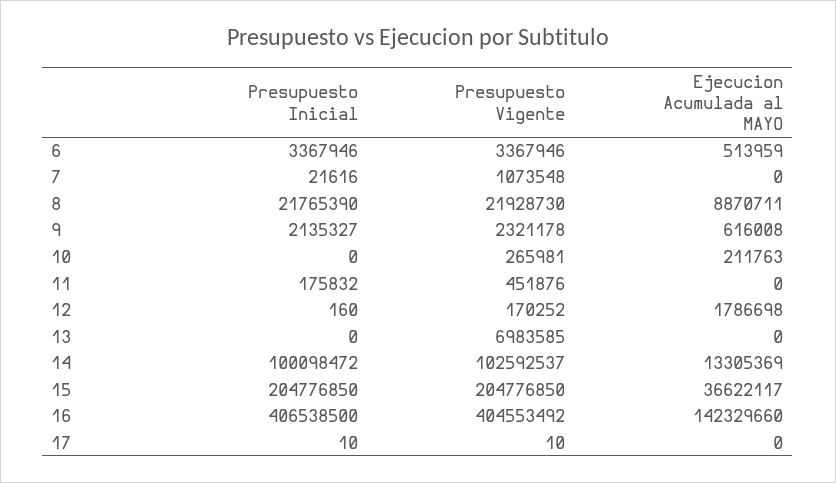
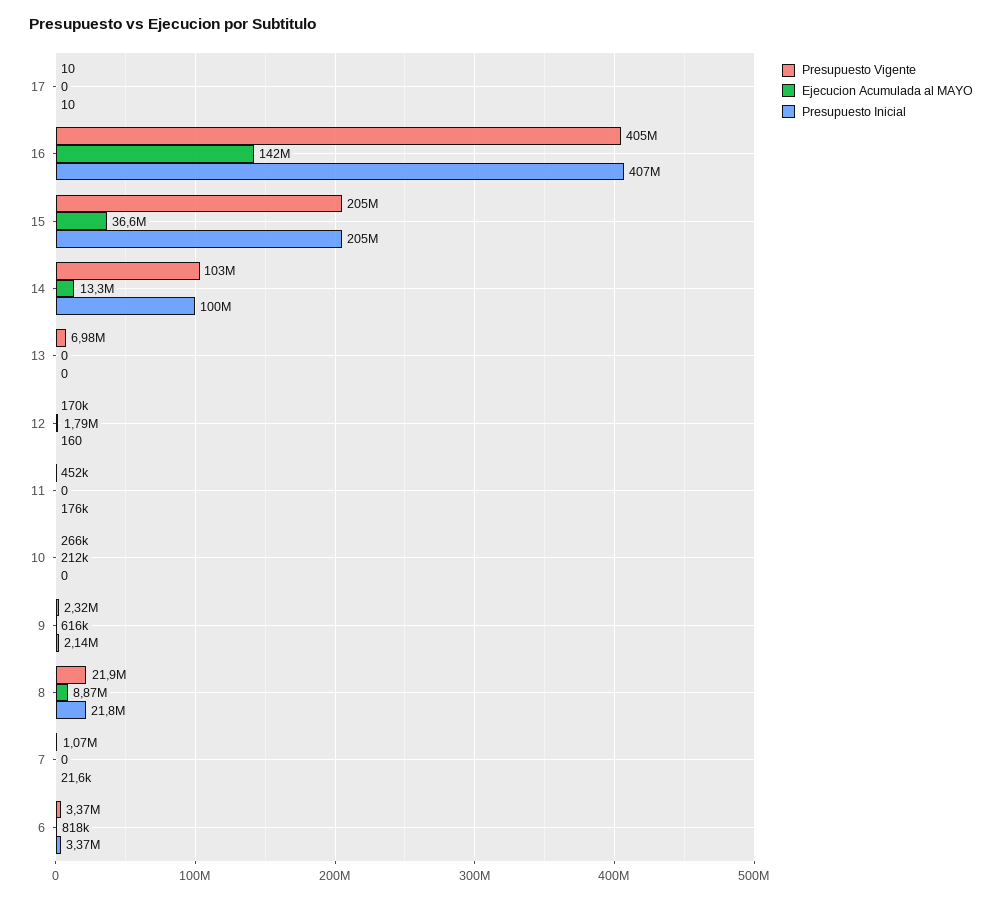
  {
    "Presupuesto Inicial": {
      "6": 3367946,
      "7": 21616,
      "8": 21765390,
      "9": 2135327,
      "10": 0,
      "11": 175832,
      "12": 160,
      "13": 0,
      "14": 100098472,
      "15": 204776850,
      "16": 406538500,
      "17": 10
    },
    "Presupuesto Vigente": {
      "6": 3367946,
      "7": 1073548,
      "8": 21928730,
      "9": 2321178,
      "10": 265981,
      "11": 451876,
      "12": 170252,
      "13": 6983585,
      "14": 102592537,
      "15": 204776850,
      "16": 404553492,
      "17": 10
    },
    "Ejecucion Acumulada al MAYO": {
-     "6": 513959,
+     "6": 818000,
      "7": 0,
      "8": 8870711,
      "9": 616008,
      "10": 211763,
      "11": 0,
      "12": 1786698,
      "13": 0,
      "14": 13305369,
      "15": 36622117,
      "16": 142329660,
      "17": 0
    }
  }

